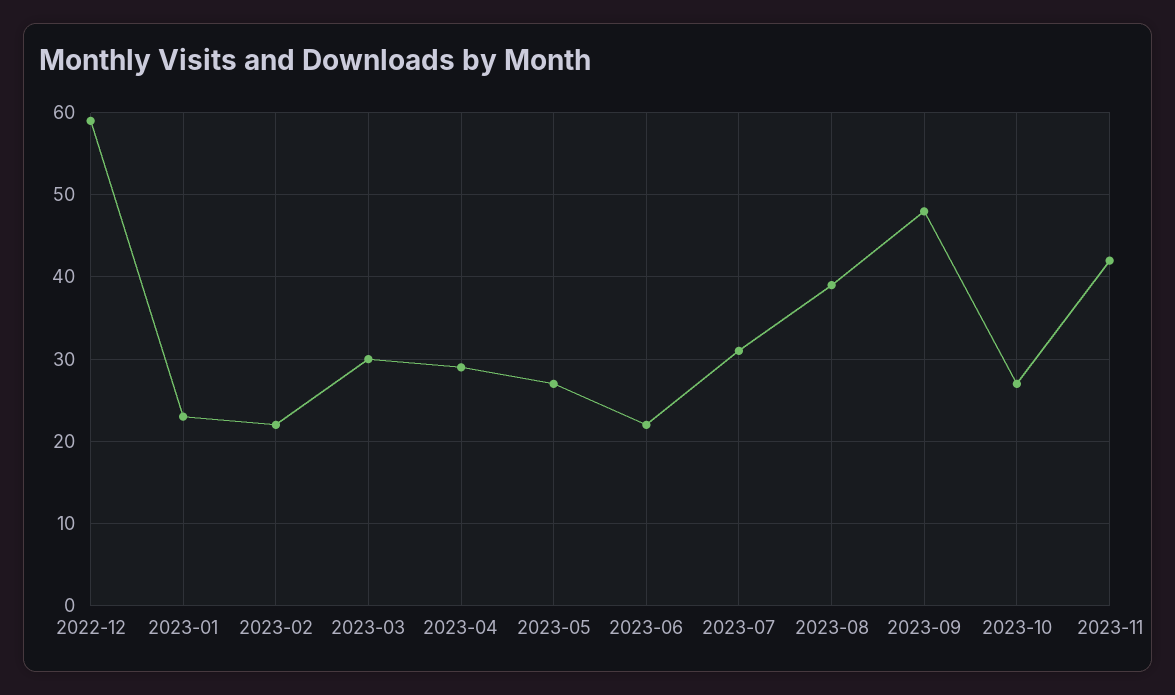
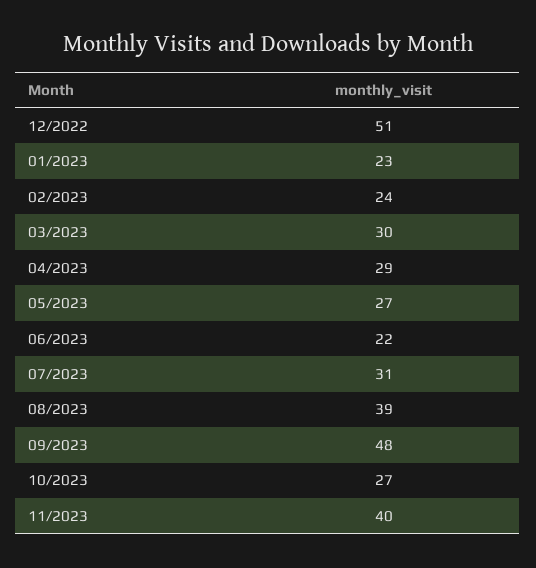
  {
-   "2022-12": 59,
+   "2022-12": 51,
    "2023-01": 23,
-   "2023-02": 22,
+   "2023-02": 24,
    "2023-03": 30,
    "2023-04": 29,
    "2023-05": 27,
    "2023-06": 22,
    "2023-07": 31,
    "2023-08": 39,
    "2023-09": 48,
    "2023-10": 27,
-   "2023-11": 42
+   "2023-11": 40
  }

